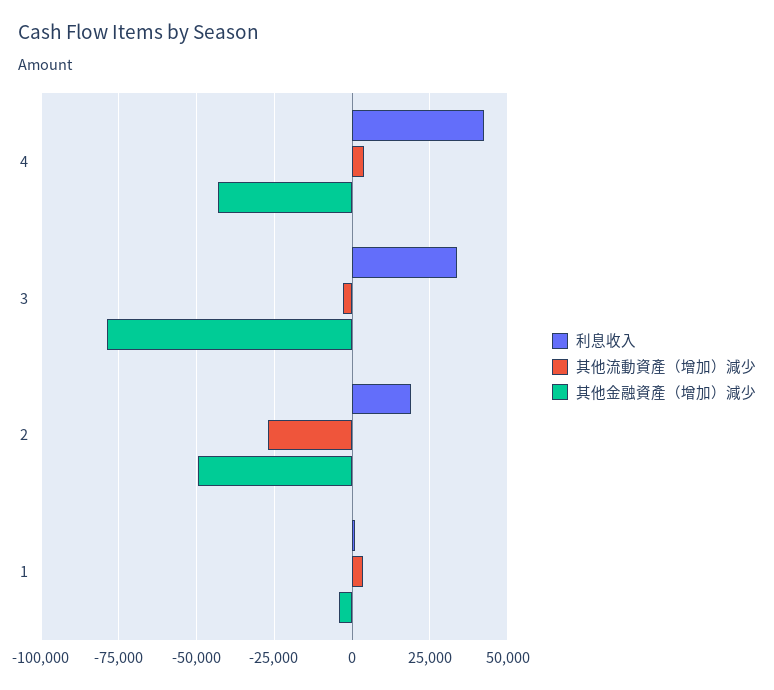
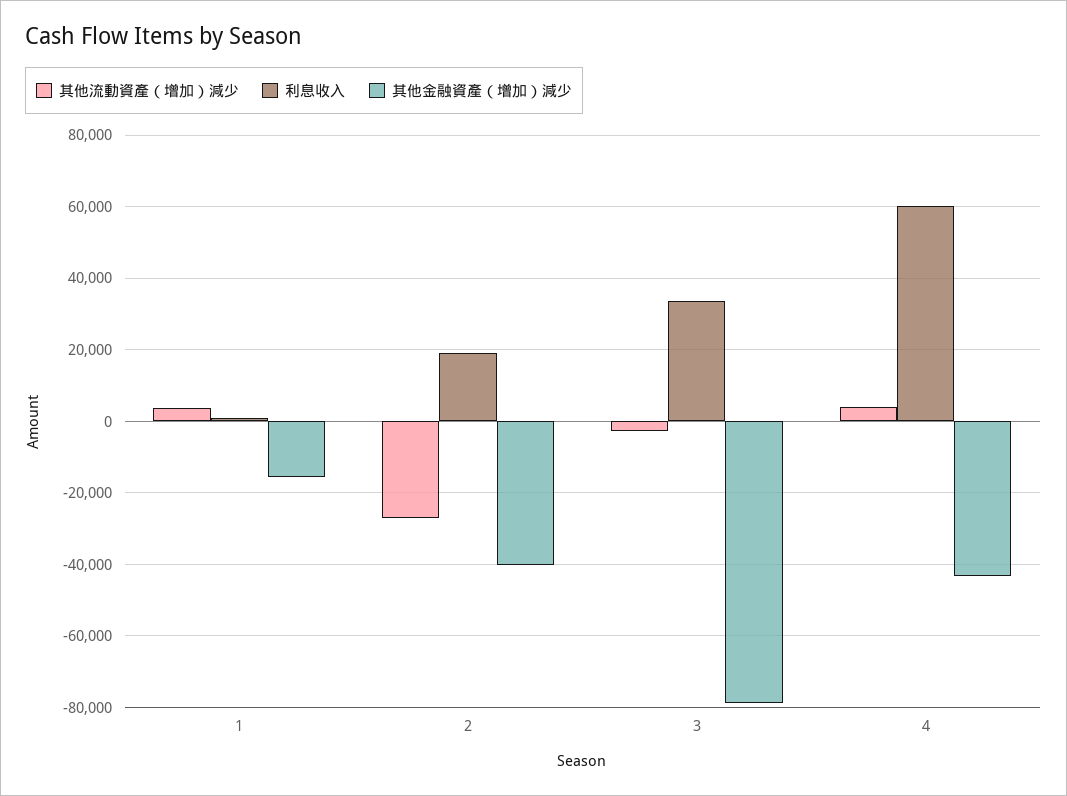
  {
    "利息收入": {
-     "4": 42500,
+     "4": 60000,
      "3": 34000,
      "2": 18000,
      "1": 2000
    },
    "其他流動資產（增加）減少": {
      "4": 4000,
      "3": -2000,
      "2": -28000,
      "1": 4000
    },
    "其他金融資產（增加）減少": {
      "4": -44000,
      "3": -78000,
-     "2": -50000,
+     "2": -40000,
-     "1": -5000
+     "1": -16000
    }
  }

